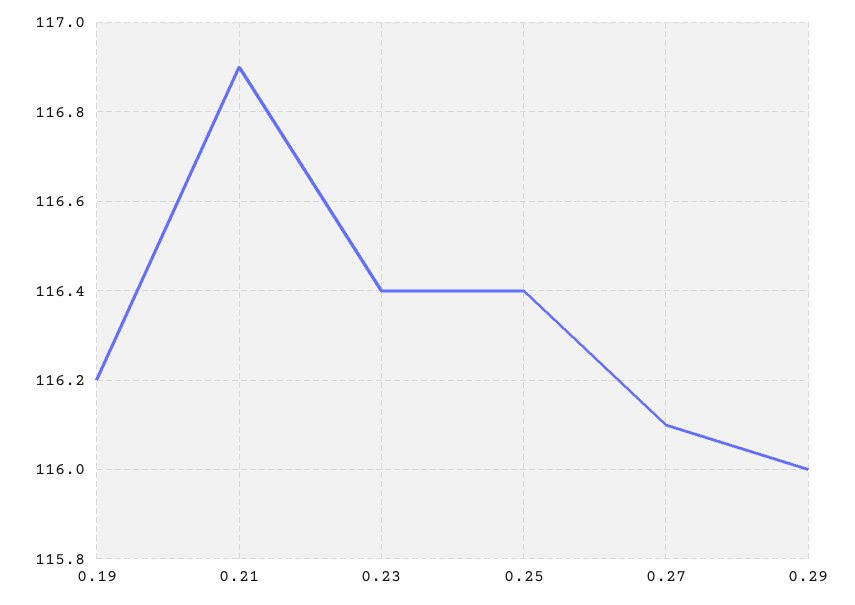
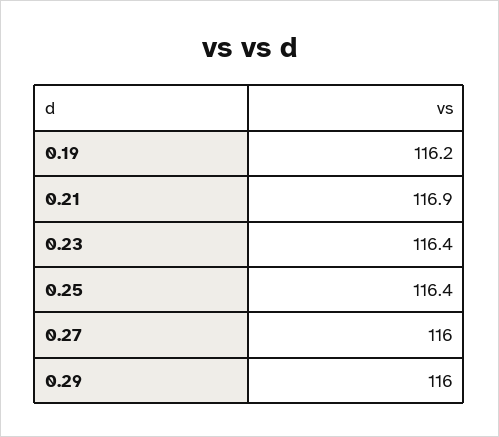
  {
    "0.19": 116.2,
    "0.21": 116.9,
    "0.23": 116.4,
    "0.25": 116.4,
-   "0.27": 116.1,
+   "0.27": 116,
    "0.29": 116
  }

